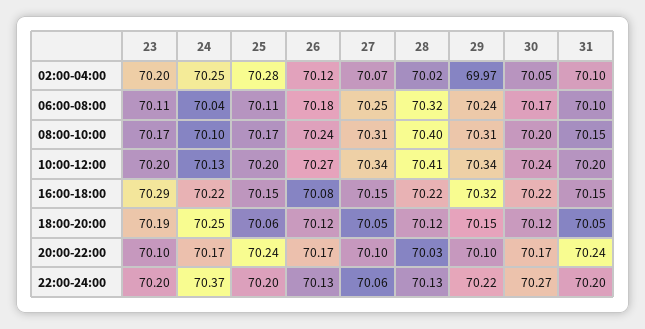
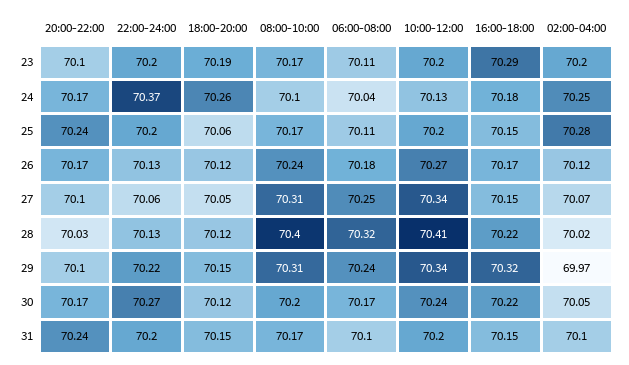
  {
    "23": {
      "02:00-04:00": 70.2,
      "06:00-08:00": 70.11,
      "08:00-10:00": 70.17,
      "10:00-12:00": 70.2,
      "16:00-18:00": 70.29,
      "18:00-20:00": 70.19,
      "20:00-22:00": 70.1,
      "22:00-24:00": 70.2
    },
    "24": {
      "02:00-04:00": 70.25,
      "06:00-08:00": 70.04,
      "08:00-10:00": 70.1,
      "10:00-12:00": 70.13,
-     "16:00-18:00": 70.22,
+     "16:00-18:00": 70.18,
-     "18:00-20:00": 70.25,
+     "18:00-20:00": 70.26,
      "20:00-22:00": 70.17,
      "22:00-24:00": 70.37
    },
    "25": {
      "02:00-04:00": 70.28,
      "06:00-08:00": 70.11,
      "08:00-10:00": 70.17,
      "10:00-12:00": 70.2,
      "16:00-18:00": 70.15,
      "18:00-20:00": 70.06,
      "20:00-22:00": 70.24,
      "22:00-24:00": 70.2
    },
    "26": {
      "02:00-04:00": 70.12,
      "06:00-08:00": 70.18,
      "08:00-10:00": 70.24,
      "10:00-12:00": 70.27,
-     "16:00-18:00": 70.08,
+     "16:00-18:00": 70.17,
      "18:00-20:00": 70.12,
      "20:00-22:00": 70.17,
      "22:00-24:00": 70.13
    },
    "27": {
      "02:00-04:00": 70.07,
      "06:00-08:00": 70.25,
      "08:00-10:00": 70.31,
      "10:00-12:00": 70.34,
      "16:00-18:00": 70.15,
      "18:00-20:00": 70.05,
      "20:00-22:00": 70.1,
      "22:00-24:00": 70.06
    },
    "28": {
      "02:00-04:00": 70.02,
      "06:00-08:00": 70.32,
      "08:00-10:00": 70.4,
      "10:00-12:00": 70.41,
      "16:00-18:00": 70.22,
      "18:00-20:00": 70.12,
      "20:00-22:00": 70.03,
      "22:00-24:00": 70.13
    },
    "29": {
      "02:00-04:00": 69.97,
      "06:00-08:00": 70.24,
      "08:00-10:00": 70.31,
      "10:00-12:00": 70.34,
      "16:00-18:00": 70.32,
      "18:00-20:00": 70.15,
      "20:00-22:00": 70.1,
      "22:00-24:00": 70.22
    },
    "30": {
      "02:00-04:00": 70.05,
      "06:00-08:00": 70.17,
      "08:00-10:00": 70.2,
      "10:00-12:00": 70.24,
      "16:00-18:00": 70.22,
      "18:00-20:00": 70.12,
      "20:00-22:00": 70.17,
      "22:00-24:00": 70.27
    },
    "31": {
      "02:00-04:00": 70.1,
      "06:00-08:00": 70.1,
-     "08:00-10:00": 70.15,
+     "08:00-10:00": 70.17,
      "10:00-12:00": 70.2,
      "16:00-18:00": 70.15,
-     "18:00-20:00": 70.05,
+     "18:00-20:00": 70.15,
      "20:00-22:00": 70.24,
      "22:00-24:00": 70.2
    }
  }

